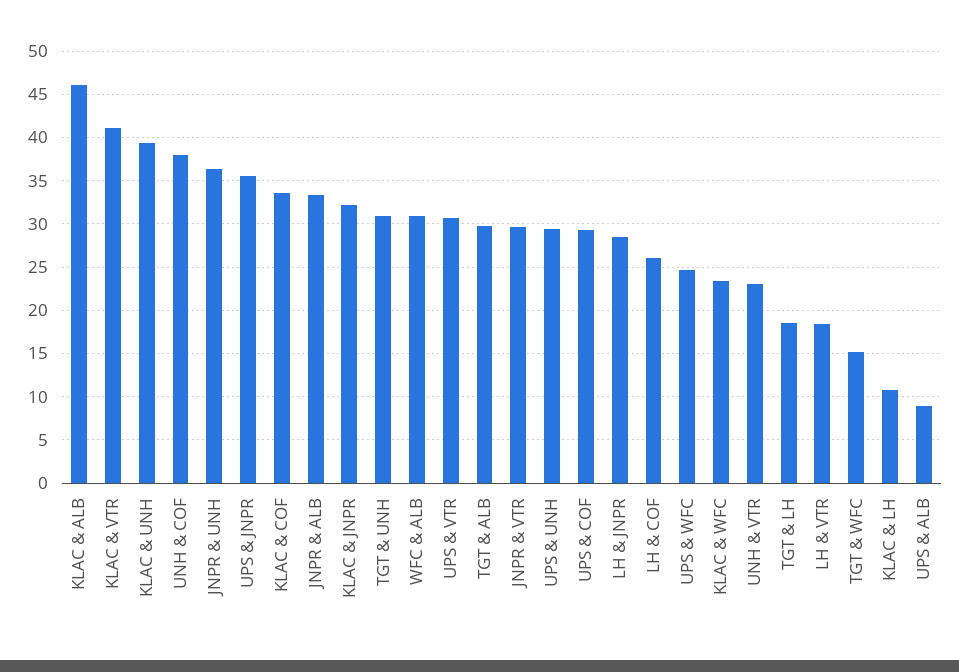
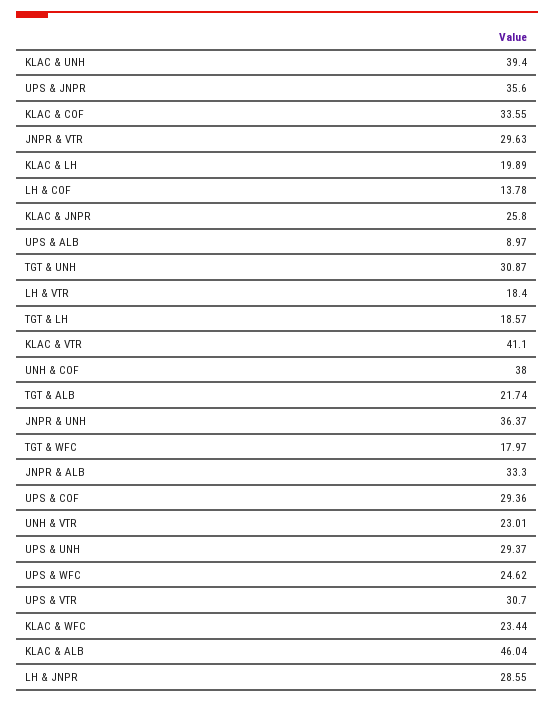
  {
    "KLAC & ALB": 46.04,
    "KLAC & VTR": 41.1,
    "KLAC & UNH": 39.4,
    "UNH & COF": 38,
    "JNPR & UNH": 36.37,
    "UPS & JNPR": 35.6,
    "KLAC & COF": 33.55,
    "JNPR & ALB": 33.3,
-   "KLAC & JNPR": 32,
+   "KLAC & JNPR": 25.8,
    "TGT & UNH": 30.87,
-   "WFC & ALB": 31,
    "UPS & VTR": 30.7,
-   "TGT & ALB": 30,
+   "TGT & ALB": 21.74,
    "JNPR & VTR": 29.63,
    "UPS & UNH": 29.37,
    "UPS & COF": 29.36,
    "LH & JNPR": 28.55,
-   "LH & COF": 26,
+   "LH & COF": 13.78,
    "UPS & WFC": 24.62,
    "KLAC & WFC": 23.44,
    "UNH & VTR": 23.01,
    "TGT & LH": 18.57,
    "LH & VTR": 18.4,
-   "TGT & WFC": 15,
+   "TGT & WFC": 17.97,
-   "KLAC & LH": 11,
+   "KLAC & LH": 19.89,
    "UPS & ALB": 8.97
  }

